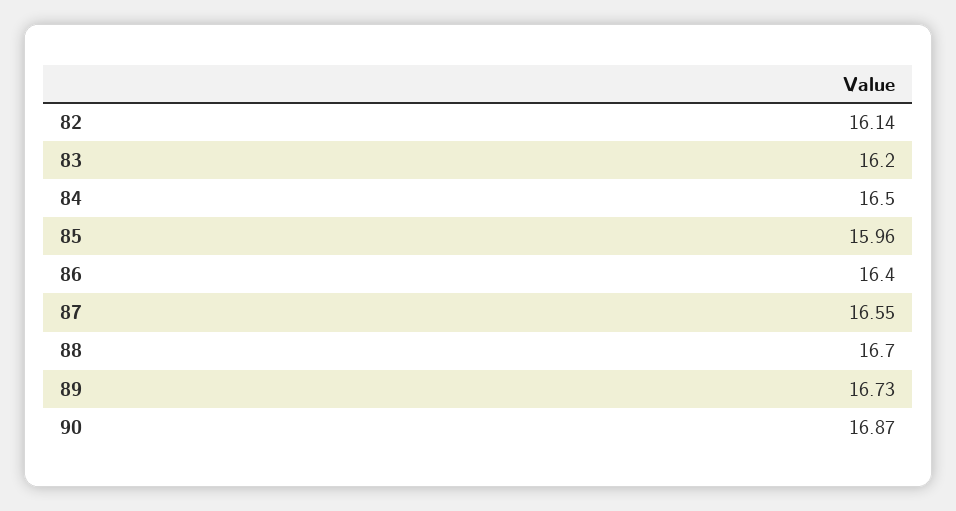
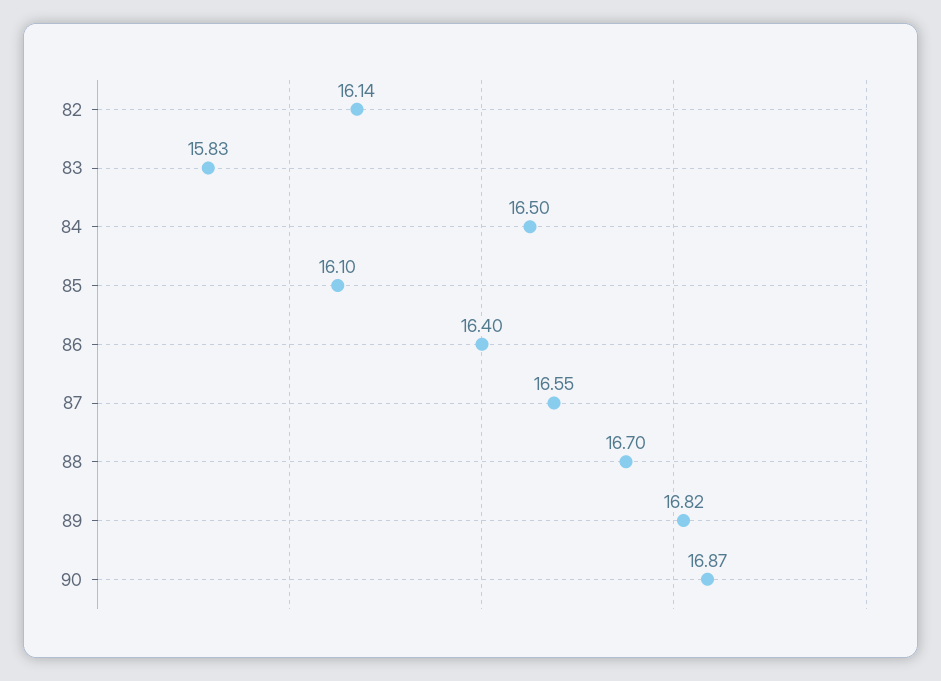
  {
    "82": 16.14,
-   "83": 16.2,
+   "83": 15.83,
    "84": 16.5,
-   "85": 15.96,
+   "85": 16.1,
    "86": 16.4,
    "87": 16.55,
    "88": 16.7,
-   "89": 16.73,
+   "89": 16.82,
    "90": 16.87
  }

